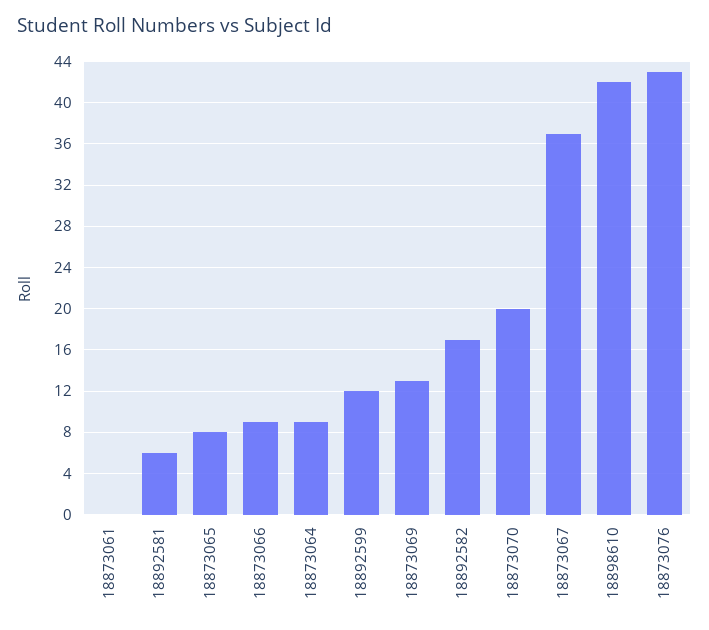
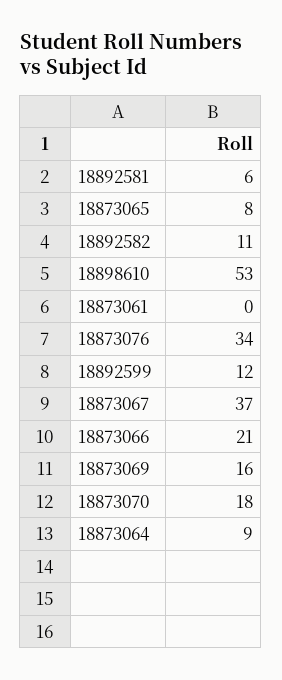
  {
    "18873061": 0,
    "18892581": 6,
    "18873065": 8,
-   "18873066": 9,
+   "18873066": 21,
    "18873064": 9,
    "18892599": 12,
-   "18873069": 13,
+   "18873069": 16,
-   "18892582": 17,
+   "18892582": 11,
-   "18873070": 20,
+   "18873070": 18,
    "18873067": 37,
-   "18898610": 42,
+   "18898610": 53,
-   "18873076": 43
+   "18873076": 34
  }

